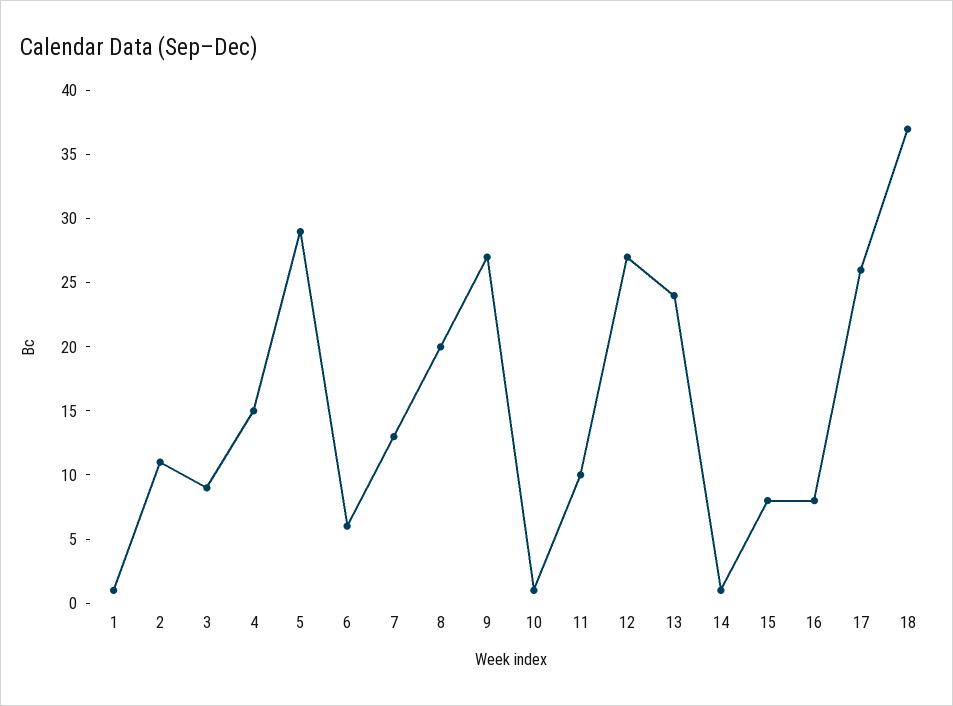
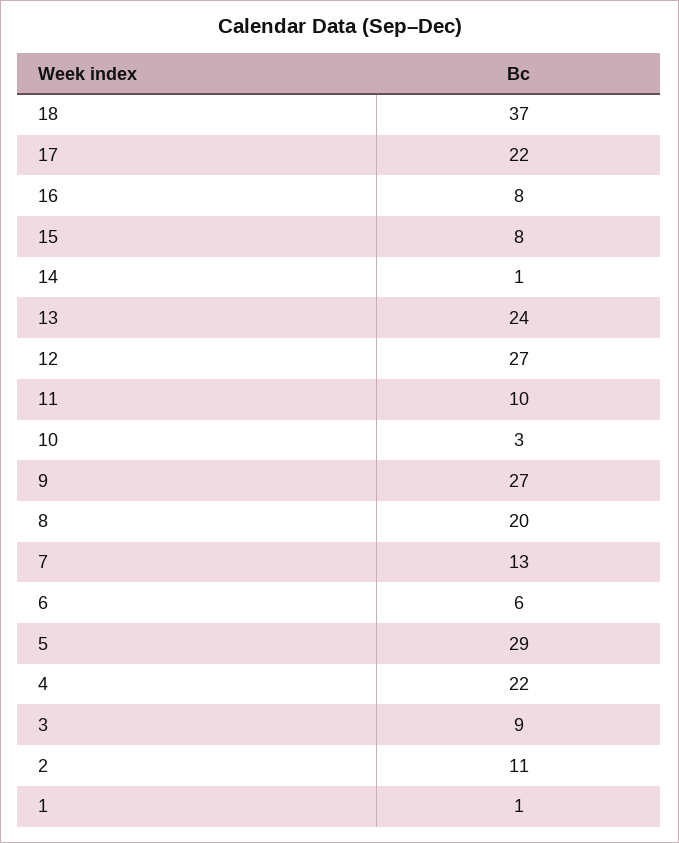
  {
    "1": 1,
    "2": 11,
    "3": 9,
-   "4": 15,
+   "4": 22,
    "5": 29,
    "6": 6,
    "7": 13,
    "8": 20,
    "9": 27,
-   "10": 1,
+   "10": 3,
    "11": 10,
    "12": 27,
    "13": 24,
    "14": 1,
    "15": 8,
    "16": 8,
-   "17": 26,
+   "17": 22,
    "18": 37
  }

